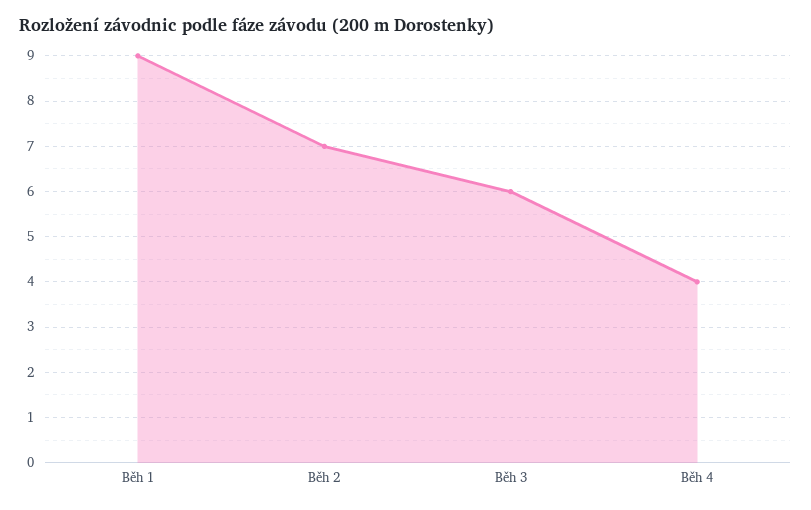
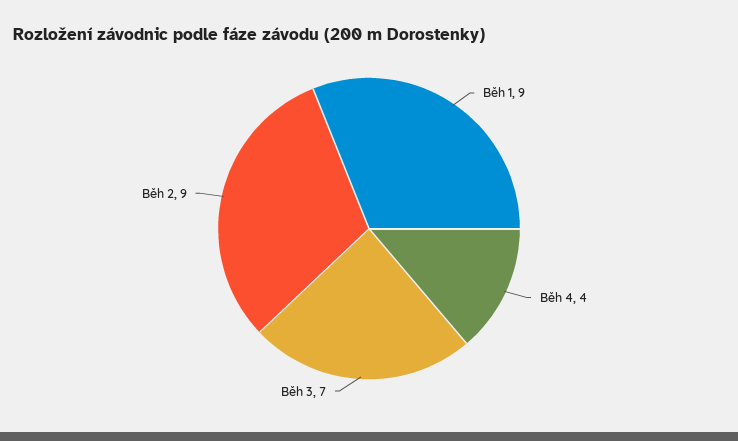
  {
    "Běh 1": 9,
-   "Běh 2": 7,
+   "Běh 2": 9,
-   "Běh 3": 6,
+   "Běh 3": 7,
    "Běh 4": 4
  }

